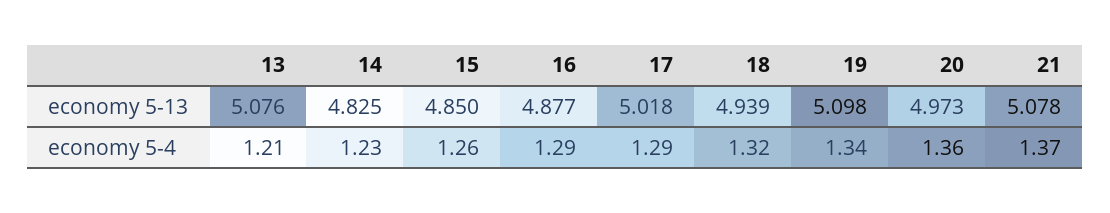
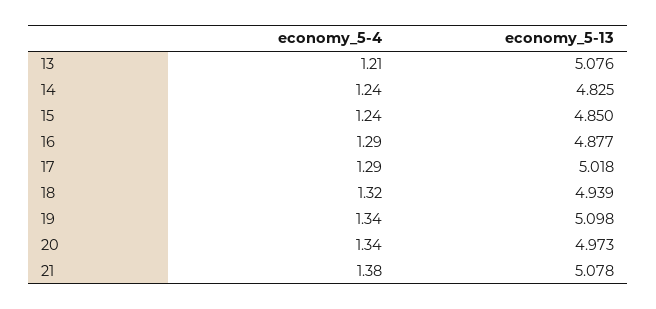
  {
    "13": {
      "economy 5-13": 5.076,
      "economy 5-4": 1.21
    },
    "14": {
      "economy 5-13": 4.825,
-     "economy 5-4": 1.23
+     "economy 5-4": 1.24
    },
    "15": {
      "economy 5-13": 4.85,
-     "economy 5-4": 1.26
+     "economy 5-4": 1.24
    },
    "16": {
      "economy 5-13": 4.877,
      "economy 5-4": 1.29
    },
    "17": {
      "economy 5-13": 5.018,
      "economy 5-4": 1.29
    },
    "18": {
      "economy 5-13": 4.939,
      "economy 5-4": 1.32
    },
    "19": {
      "economy 5-13": 5.098,
      "economy 5-4": 1.34
    },
    "20": {
      "economy 5-13": 4.973,
-     "economy 5-4": 1.36
+     "economy 5-4": 1.34
    },
    "21": {
      "economy 5-13": 5.078,
-     "economy 5-4": 1.37
+     "economy 5-4": 1.38
    }
  }

